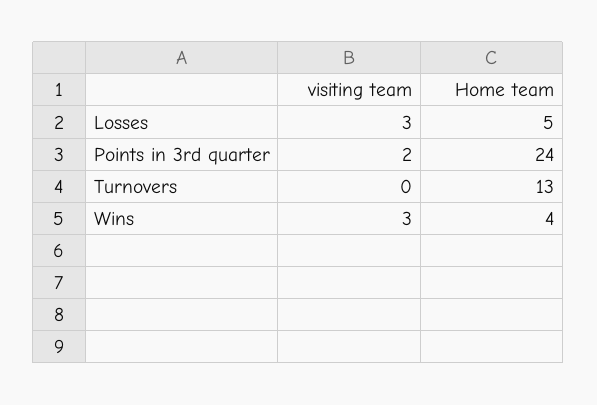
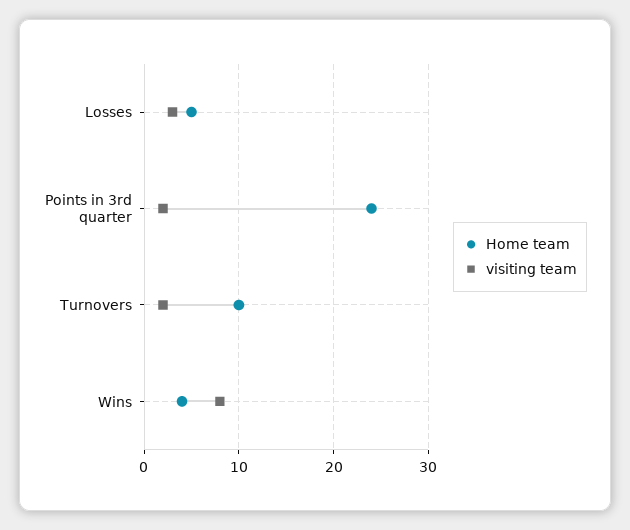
  {
    "visiting team": {
      "Losses": 3,
      "Points in 3rd quarter": 2,
-     "Turnovers": 0,
+     "Turnovers": 2,
-     "Wins": 3
+     "Wins": 8
    },
    "Home team": {
      "Losses": 5,
      "Points in 3rd quarter": 24,
-     "Turnovers": 13,
+     "Turnovers": 10,
      "Wins": 4
    }
  }

